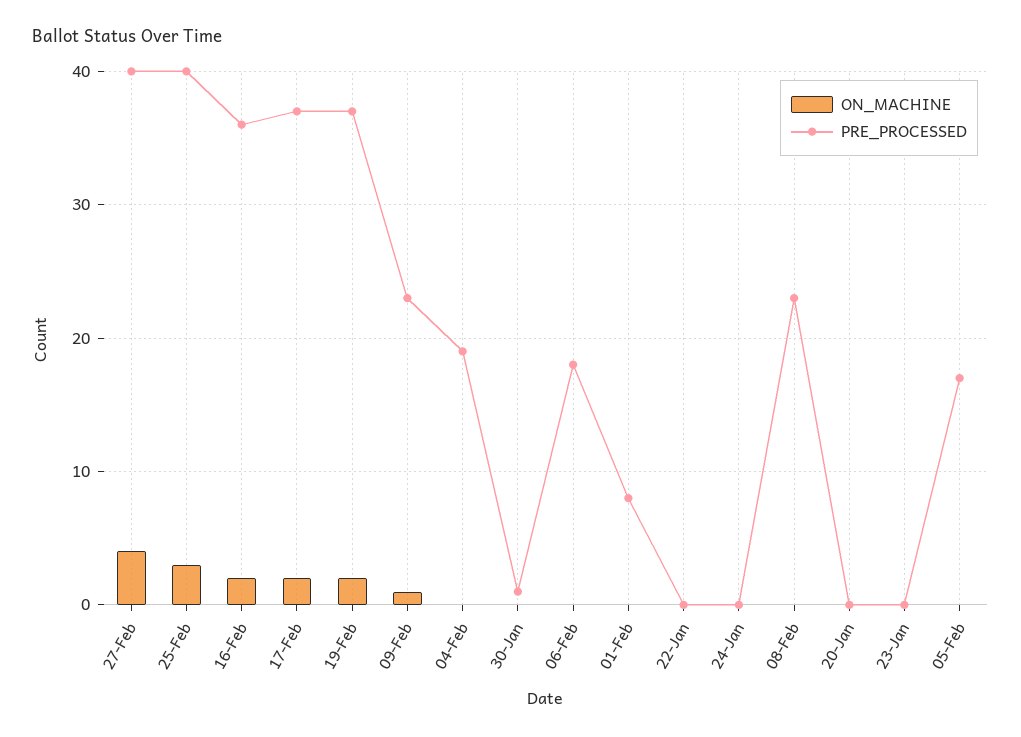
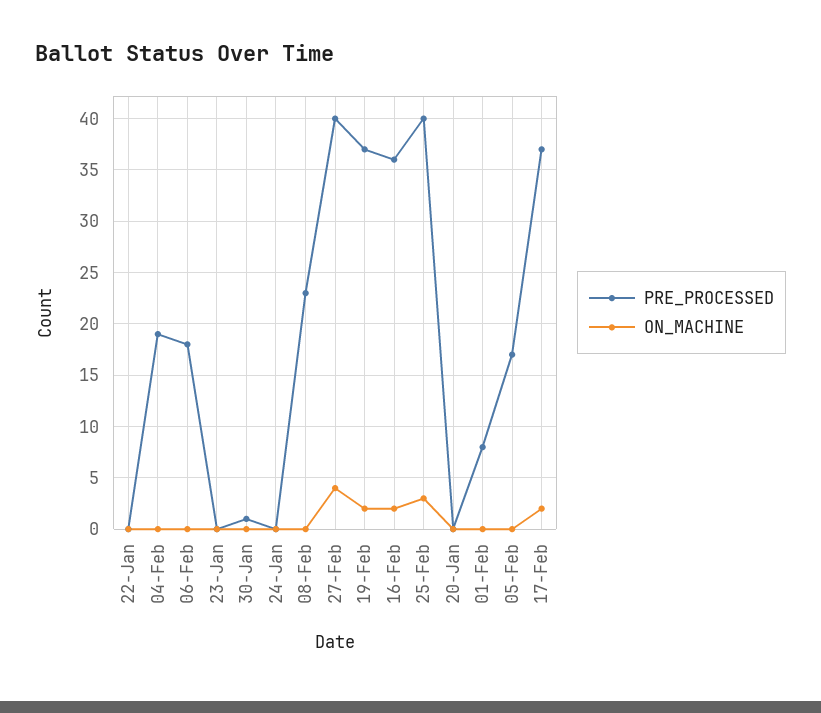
  {
    "ON_MACHINE": {
      "27-Feb": 4,
      "25-Feb": 3,
      "16-Feb": 2,
      "17-Feb": 2,
      "19-Feb": 2,
-     "09-Feb": 1,
      "04-Feb": 0,
      "30-Jan": 0,
      "06-Feb": 0,
      "01-Feb": 0,
      "22-Jan": 0,
      "24-Jan": 0,
      "08-Feb": 0,
      "20-Jan": 0,
      "23-Jan": 0,
      "05-Feb": 0
    },
    "PRE_PROCESSED": {
      "27-Feb": 40,
      "25-Feb": 40,
      "16-Feb": 36,
      "17-Feb": 37,
      "19-Feb": 37,
-     "09-Feb": 23,
      "04-Feb": 19,
      "30-Jan": 1,
      "06-Feb": 18,
      "01-Feb": 8,
      "22-Jan": 0,
      "24-Jan": 0,
      "08-Feb": 23,
      "20-Jan": 0,
      "23-Jan": 0,
      "05-Feb": 17
    }
  }

